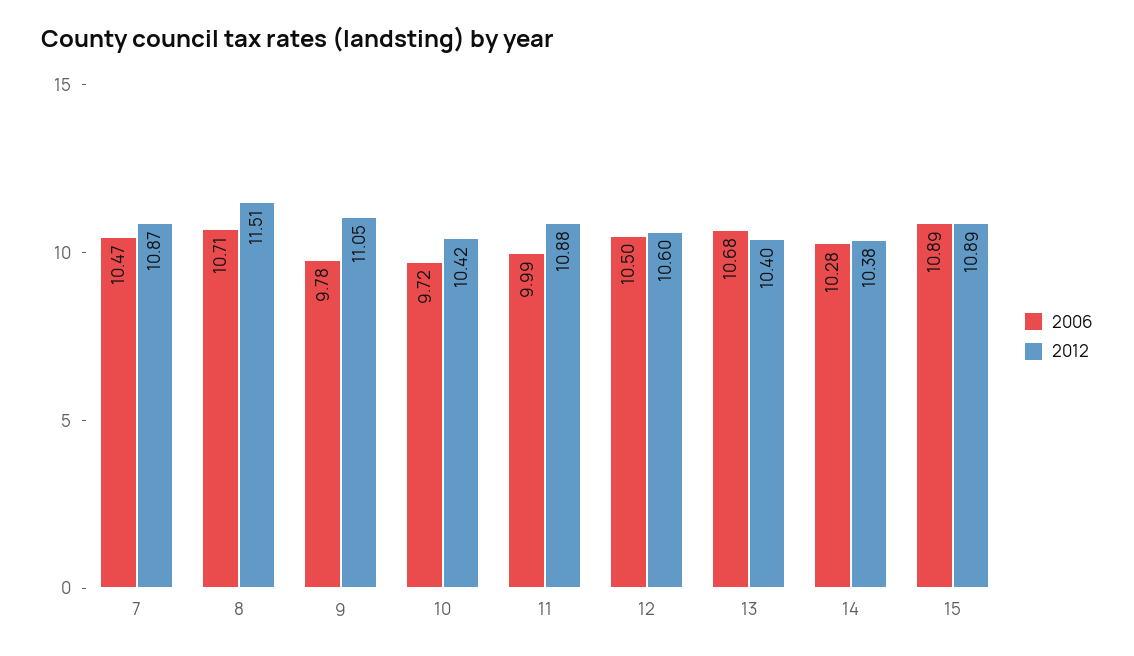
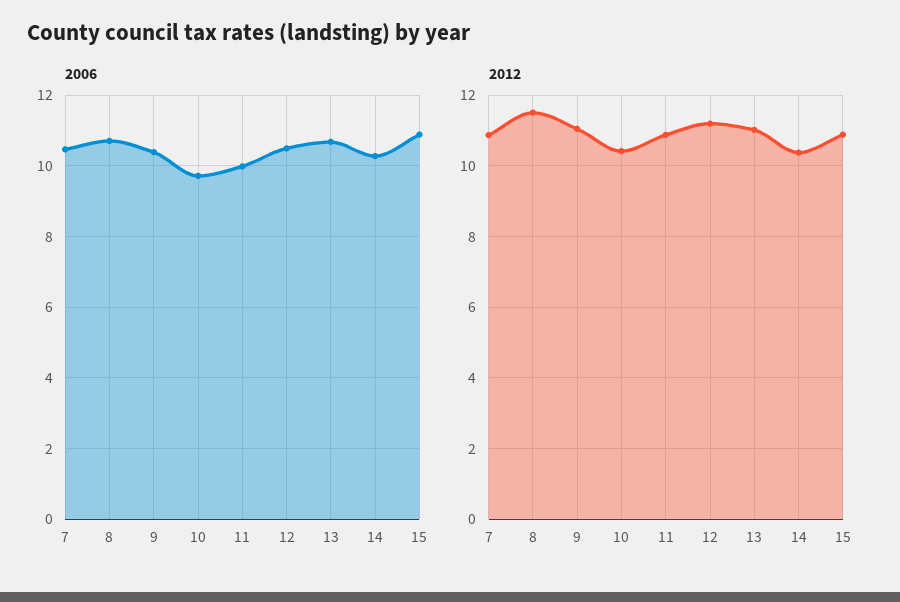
  {
    "2006": {
      "7": 10.47,
      "8": 10.71,
-     "9": 9.78,
+     "9": 10.4,
      "10": 9.72,
      "11": 9.99,
      "12": 10.5,
      "13": 10.68,
      "14": 10.28,
      "15": 10.89
    },
    "2012": {
      "7": 10.87,
      "8": 11.51,
      "9": 11.05,
      "10": 10.42,
      "11": 10.88,
-     "12": 10.6,
+     "12": 11.2,
-     "13": 10.4,
+     "13": 11,
      "14": 10.38,
      "15": 10.89
    }
  }

